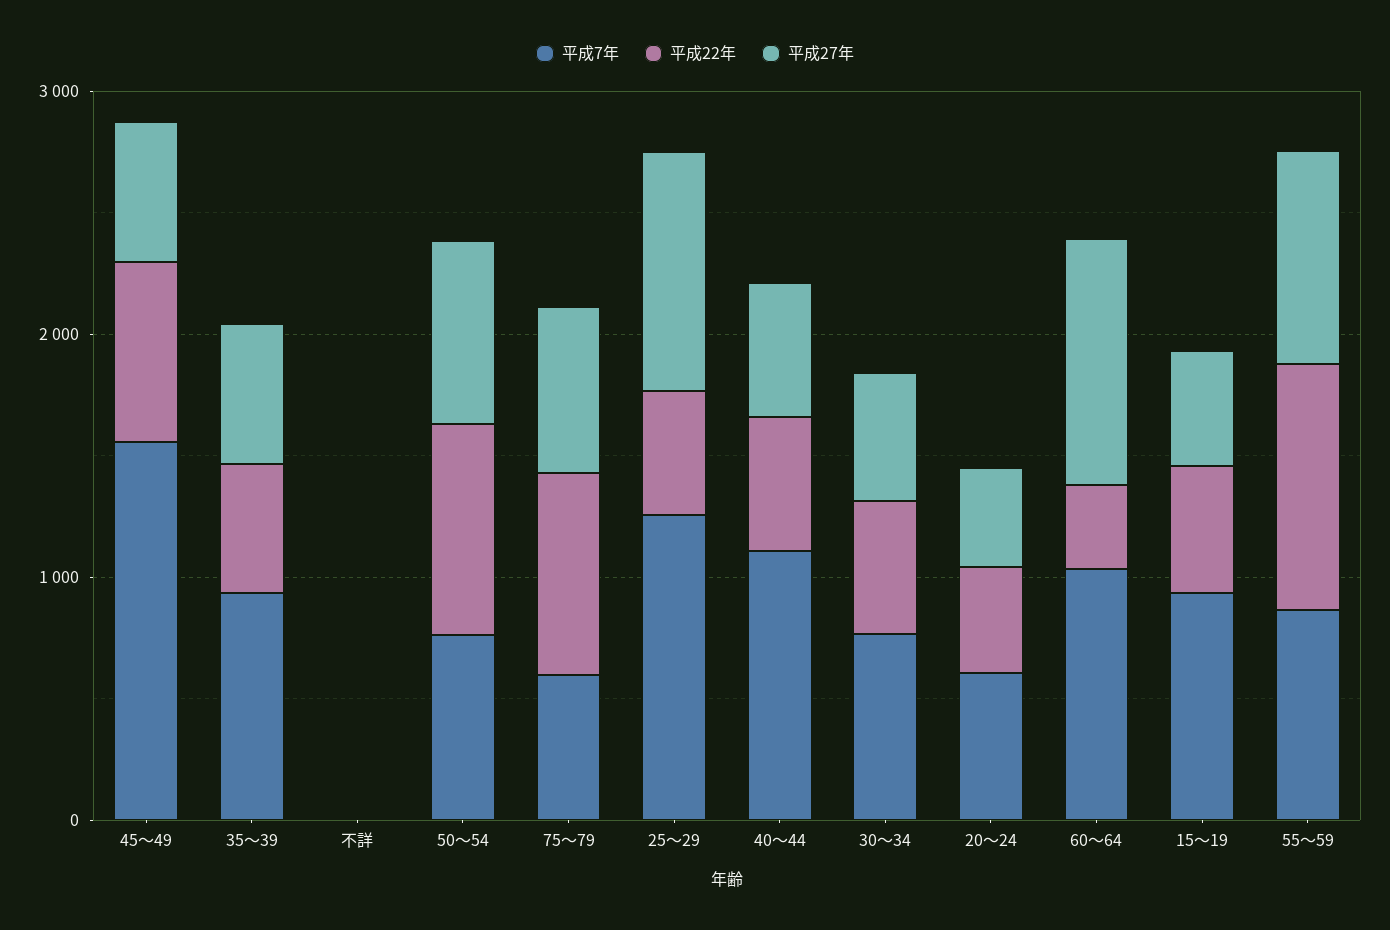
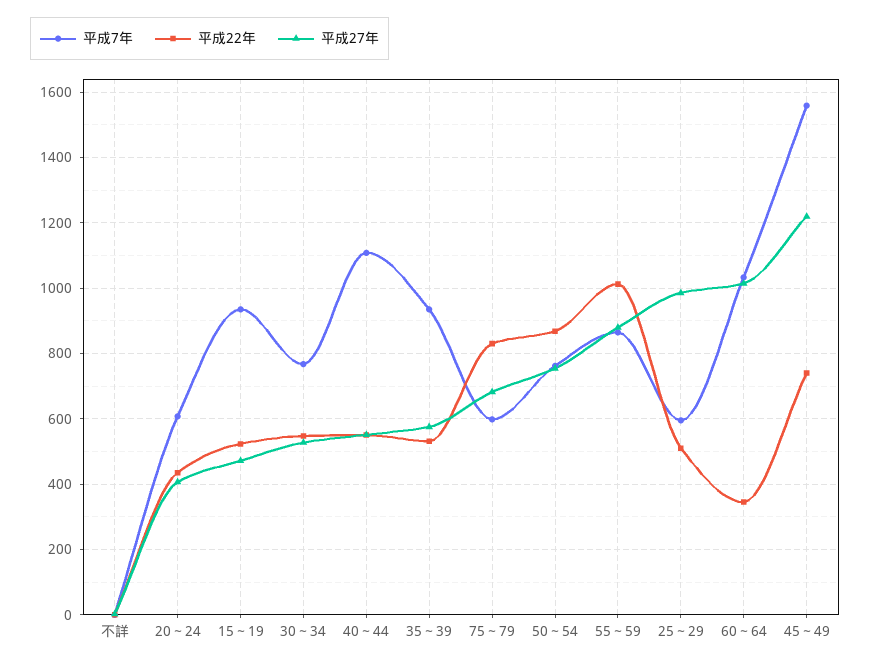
  {
    "平成7年": {
      "45～49": 1560,
      "35～39": 940,
      "不詳": 0,
      "50～54": 760,
      "75～79": 600,
-     "25～29": 1200,
+     "25～29": 600,
      "40～44": 1100,
      "30～34": 760,
      "20～24": 600,
      "60～64": 1040,
      "15～19": 940,
      "55～59": 860
    },
    "平成22年": {
      "45～49": 740,
      "35～39": 540,
      "不詳": 0,
      "50～54": 860,
      "75～79": 840,
      "25～29": 520,
      "40～44": 560,
      "30～34": 540,
      "20～24": 440,
      "60～64": 340,
      "15～19": 520,
      "55～59": 1020
    },
    "平成27年": {
-     "45～49": 600,
+     "45～49": 1220,
      "35～39": 580,
      "不詳": 0,
      "50～54": 760,
      "75～79": 680,
      "25～29": 980,
      "40～44": 560,
      "30～34": 520,
      "20～24": 400,
      "60～64": 1020,
      "15～19": 480,
      "55～59": 880
    }
  }

